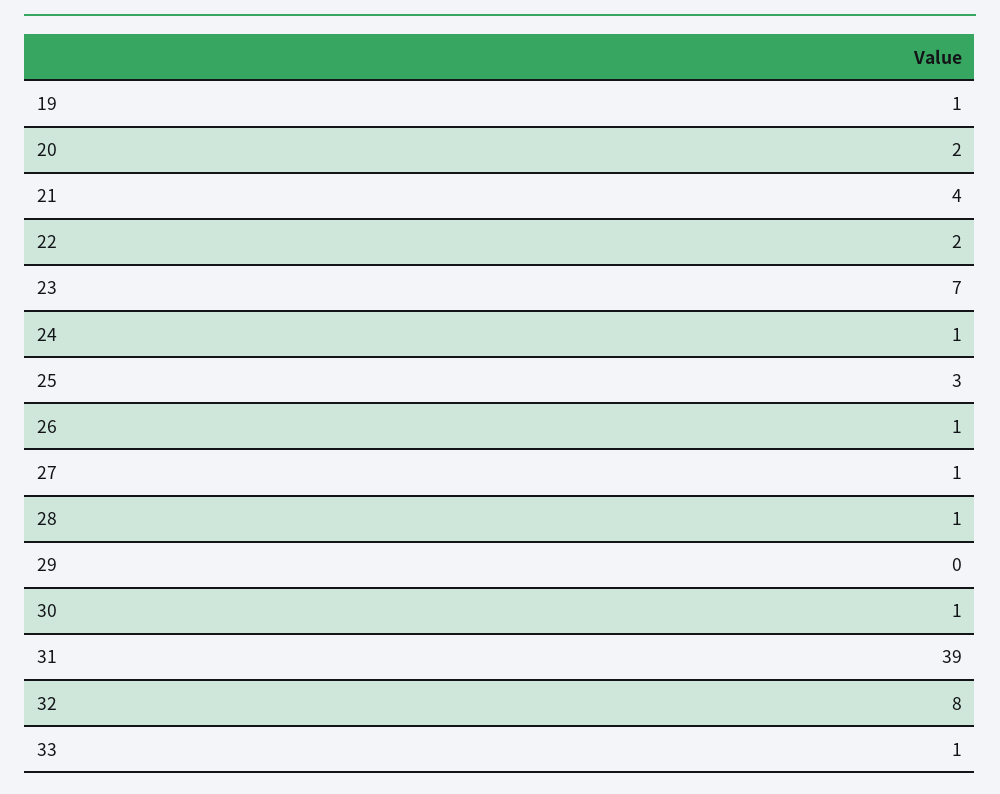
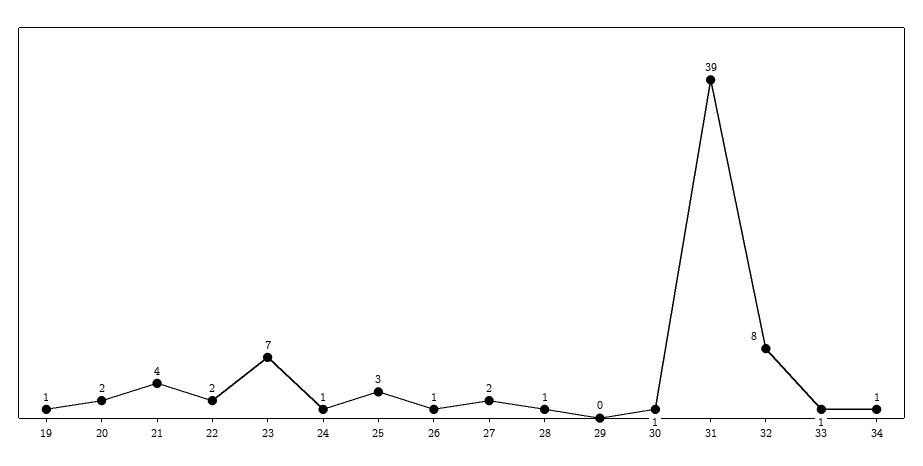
  {
    "19": 1,
    "20": 2,
    "21": 4,
    "22": 2,
    "23": 7,
    "24": 1,
    "25": 3,
    "26": 1,
-   "27": 1,
+   "27": 2,
    "28": 1,
    "29": 0,
    "30": 1,
    "31": 39,
    "32": 8,
-   "33": 1
+   "33": 1,
+   "34": 1
  }

